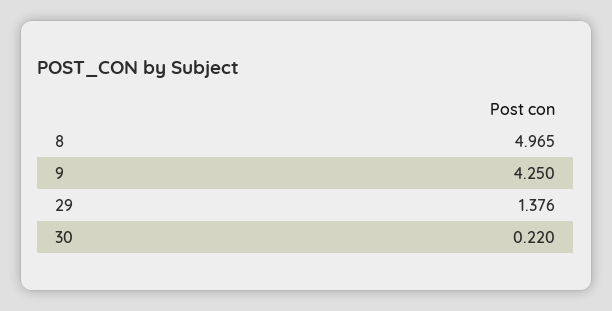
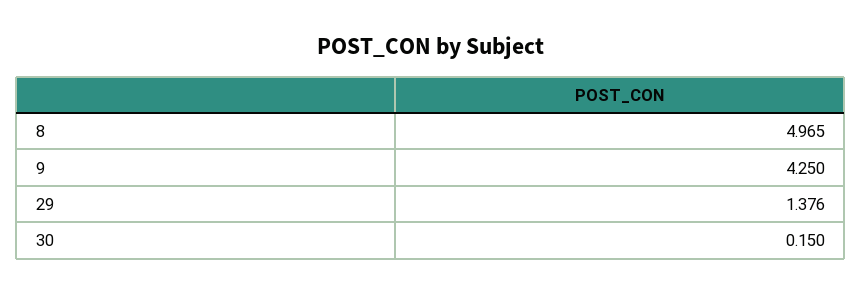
  {
    "8": 4.965,
    "9": 4.25,
    "29": 1.376,
-   "30": 0.22
+   "30": 0.15
  }

